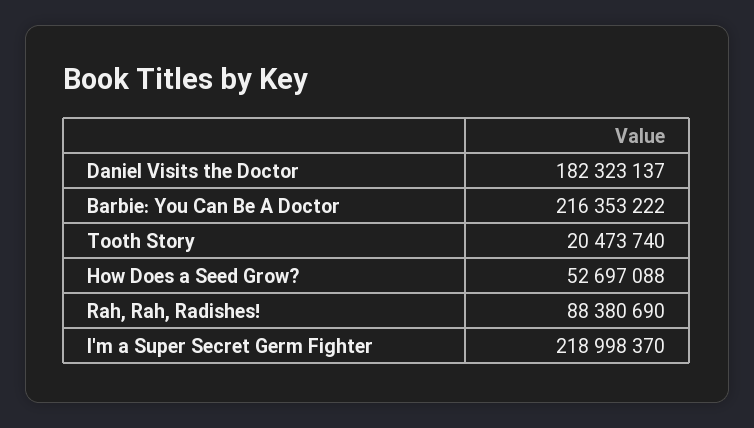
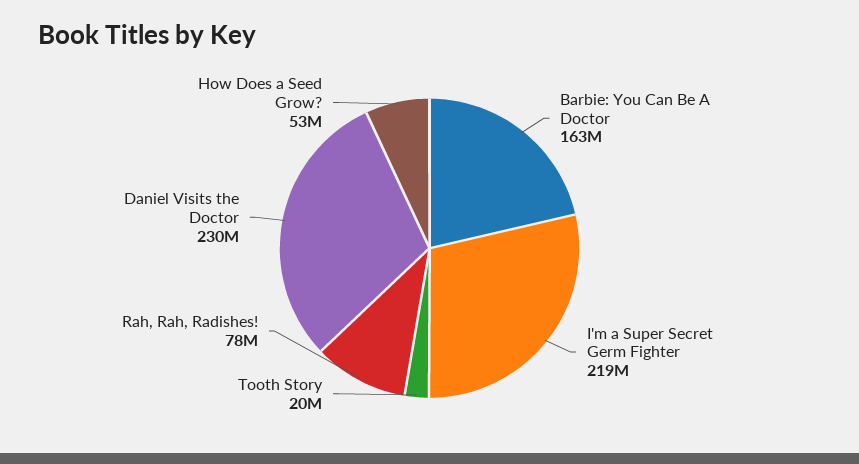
  {
-   "Daniel Visits the Doctor": 182323137,
+   "Daniel Visits the Doctor": 230000000,
-   "Barbie: You Can Be A Doctor": 216353222,
+   "Barbie: You Can Be A Doctor": 163000000,
    "Tooth Story": 20473740,
    "How Does a Seed Grow?": 52697088,
-   "Rah, Rah, Radishes!": 88380690,
+   "Rah, Rah, Radishes!": 78000000,
    "I'm a Super Secret Germ Fighter": 218998370
  }

